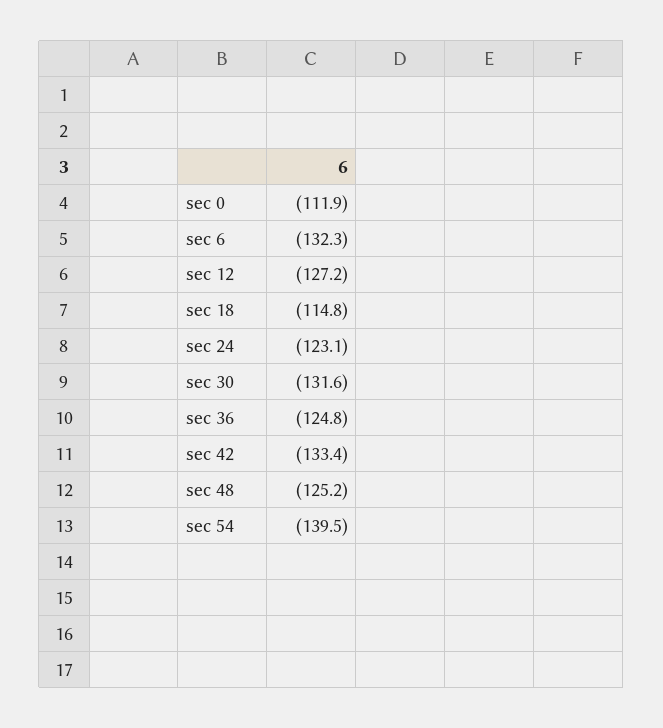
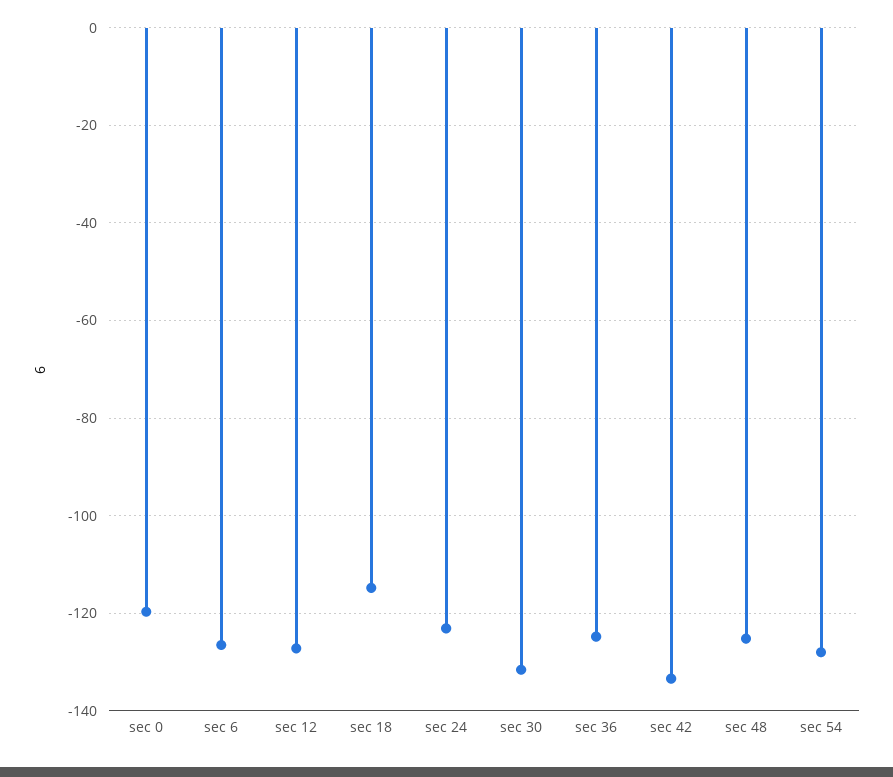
  {
-   "sec 0": -111.9,
+   "sec 0": -120,
-   "sec 6": -132.3,
+   "sec 6": -126,
    "sec 12": -127.2,
    "sec 18": -114.8,
    "sec 24": -123.1,
    "sec 30": -131.6,
    "sec 36": -124.8,
    "sec 42": -133.4,
    "sec 48": -125.2,
-   "sec 54": -139.5
+   "sec 54": -128
  }

